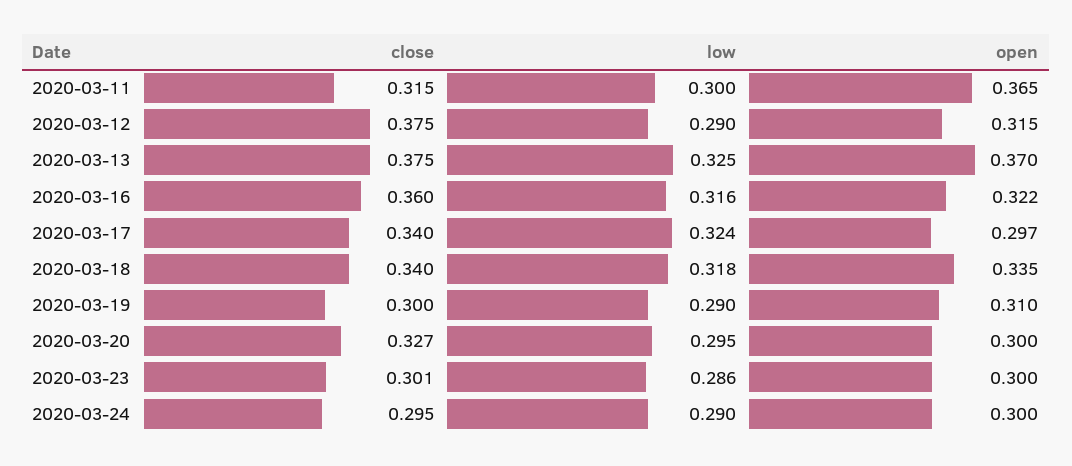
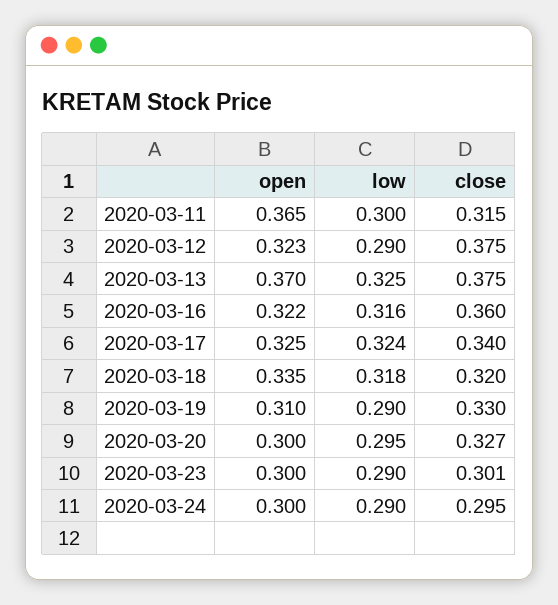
  {
    "close": {
      "2020-03-11": 0.315,
      "2020-03-12": 0.375,
      "2020-03-13": 0.375,
      "2020-03-16": 0.36,
      "2020-03-17": 0.34,
-     "2020-03-18": 0.34,
+     "2020-03-18": 0.32,
-     "2020-03-19": 0.3,
+     "2020-03-19": 0.33,
      "2020-03-20": 0.327,
      "2020-03-23": 0.301,
      "2020-03-24": 0.295
    },
    "low": {
      "2020-03-11": 0.3,
      "2020-03-12": 0.29,
      "2020-03-13": 0.325,
      "2020-03-16": 0.316,
      "2020-03-17": 0.324,
      "2020-03-18": 0.318,
      "2020-03-19": 0.29,
      "2020-03-20": 0.295,
-     "2020-03-23": 0.286,
+     "2020-03-23": 0.29,
      "2020-03-24": 0.29
    },
    "open": {
      "2020-03-11": 0.365,
-     "2020-03-12": 0.315,
+     "2020-03-12": 0.323,
      "2020-03-13": 0.37,
      "2020-03-16": 0.322,
-     "2020-03-17": 0.297,
+     "2020-03-17": 0.325,
      "2020-03-18": 0.335,
      "2020-03-19": 0.31,
      "2020-03-20": 0.3,
      "2020-03-23": 0.3,
      "2020-03-24": 0.3
    }
  }

